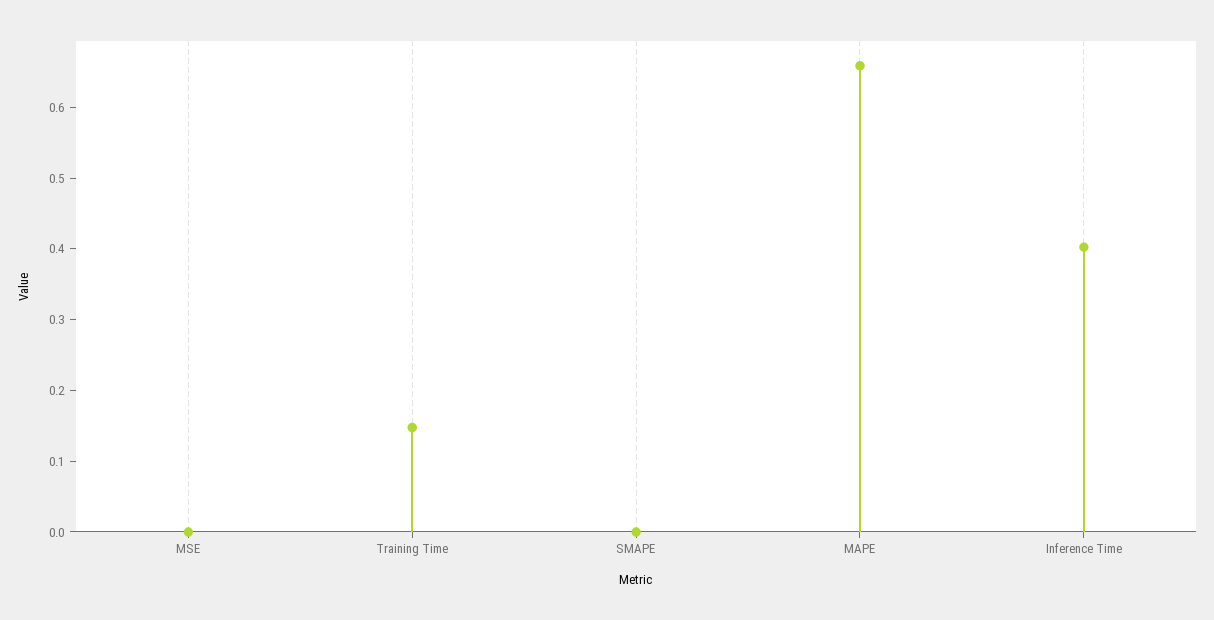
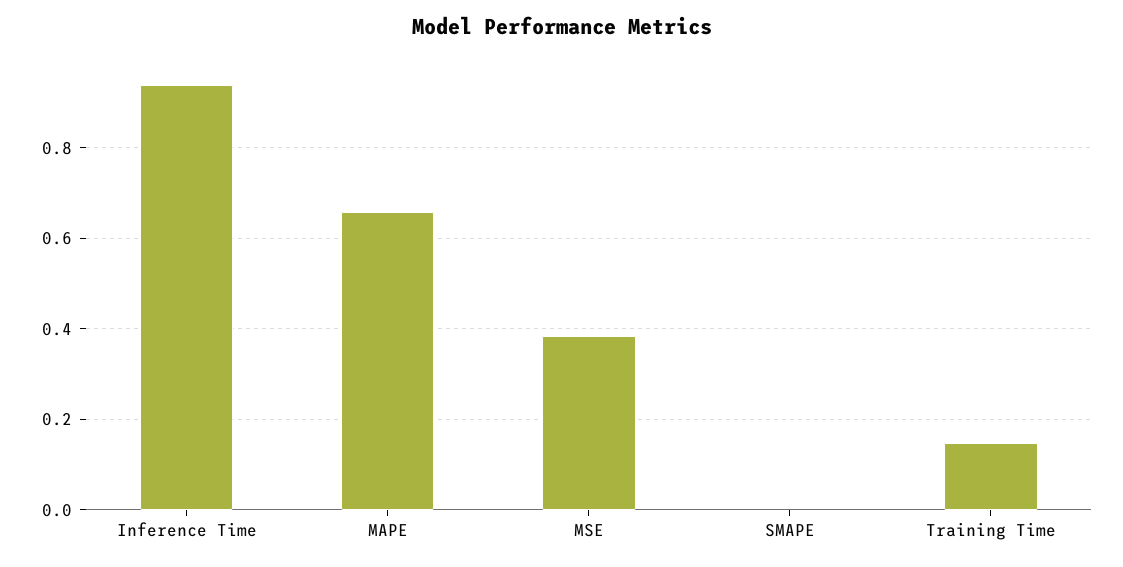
  {
-   "MSE": 0,
+   "MSE": 0.38,
    "Training Time": 0.14,
    "SMAPE": 0,
    "MAPE": 0.66,
-   "Inference Time": 0.4
+   "Inference Time": 0.94
  }

